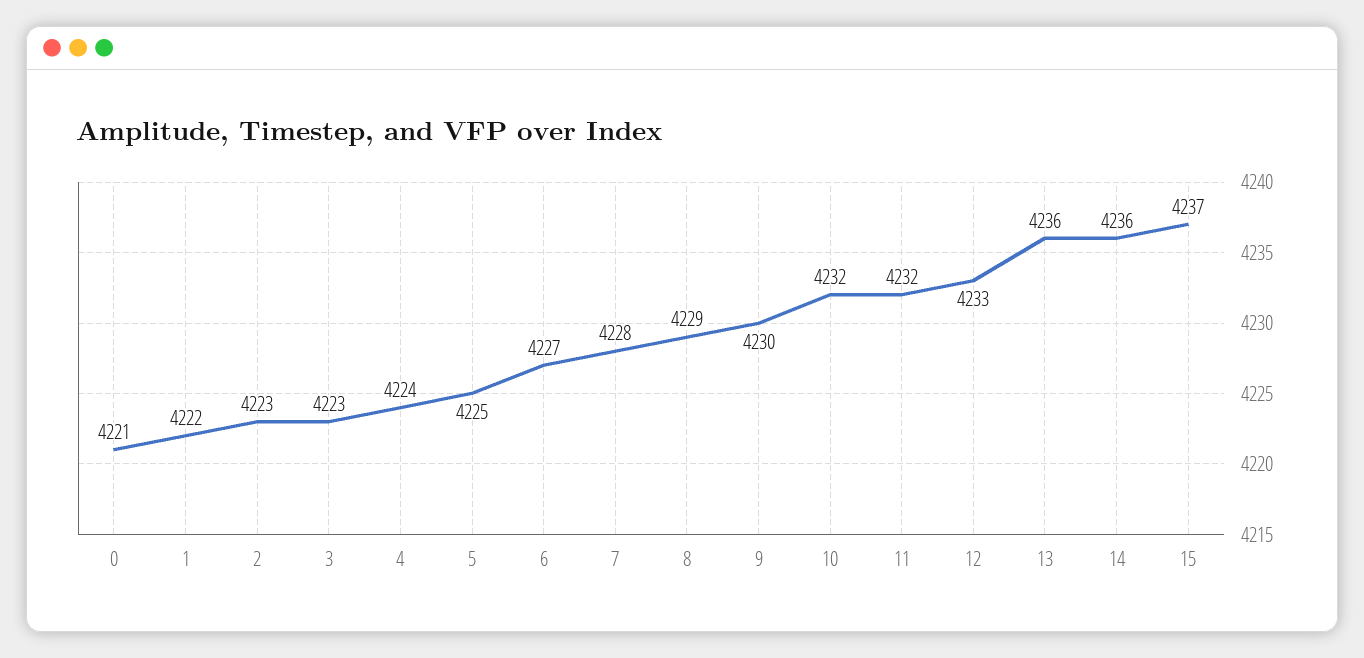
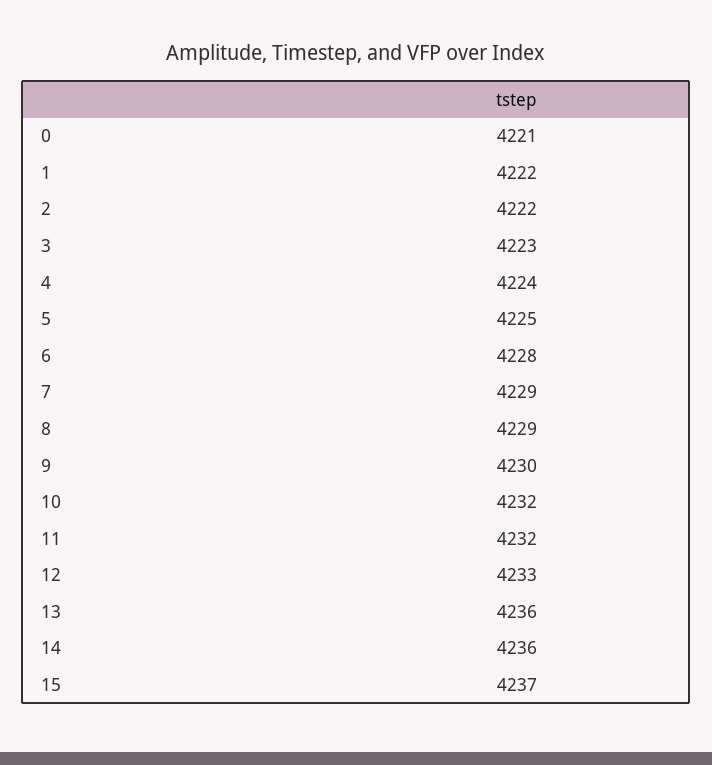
  {
    "0": 4221,
    "1": 4222,
-   "2": 4223,
+   "2": 4222,
    "3": 4223,
    "4": 4224,
    "5": 4225,
-   "6": 4227,
+   "6": 4228,
-   "7": 4228,
+   "7": 4229,
    "8": 4229,
    "9": 4230,
    "10": 4232,
    "11": 4232,
    "12": 4233,
    "13": 4236,
    "14": 4236,
    "15": 4237
  }

